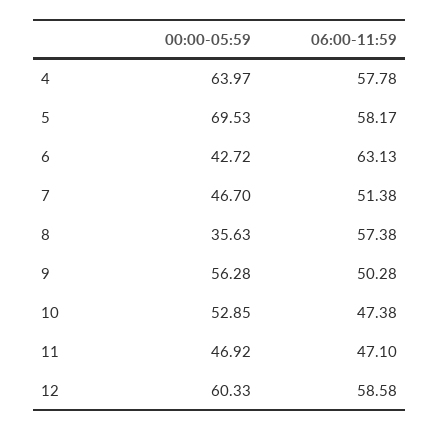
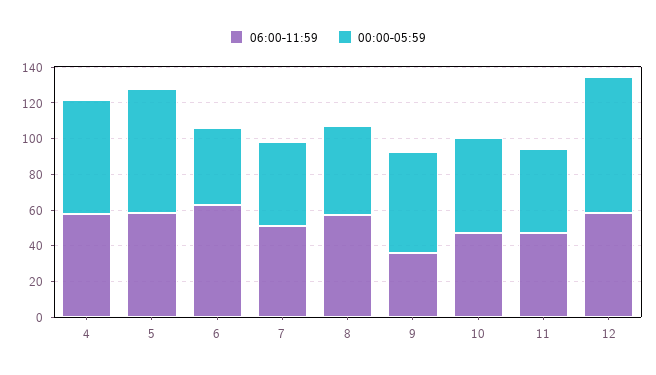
  {
    "00:00-05:59": {
      "4": 63.97,
      "5": 69.53,
      "6": 42.72,
      "7": 46.7,
-     "8": 35.63,
+     "8": 50,
      "9": 56.28,
      "10": 52.85,
      "11": 46.92,
-     "12": 60.33
+     "12": 75
    },
    "06:00-11:59": {
      "4": 57.78,
      "5": 58.17,
      "6": 63.13,
      "7": 51.38,
      "8": 57.38,
-     "9": 50.28,
+     "9": 35,
      "10": 47.38,
      "11": 47.1,
      "12": 58.58
    }
  }

